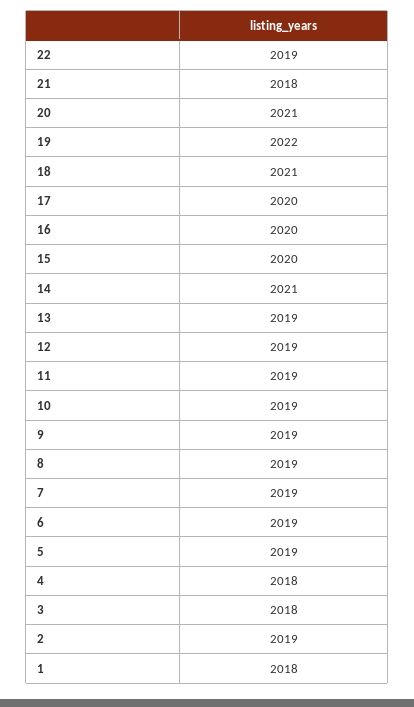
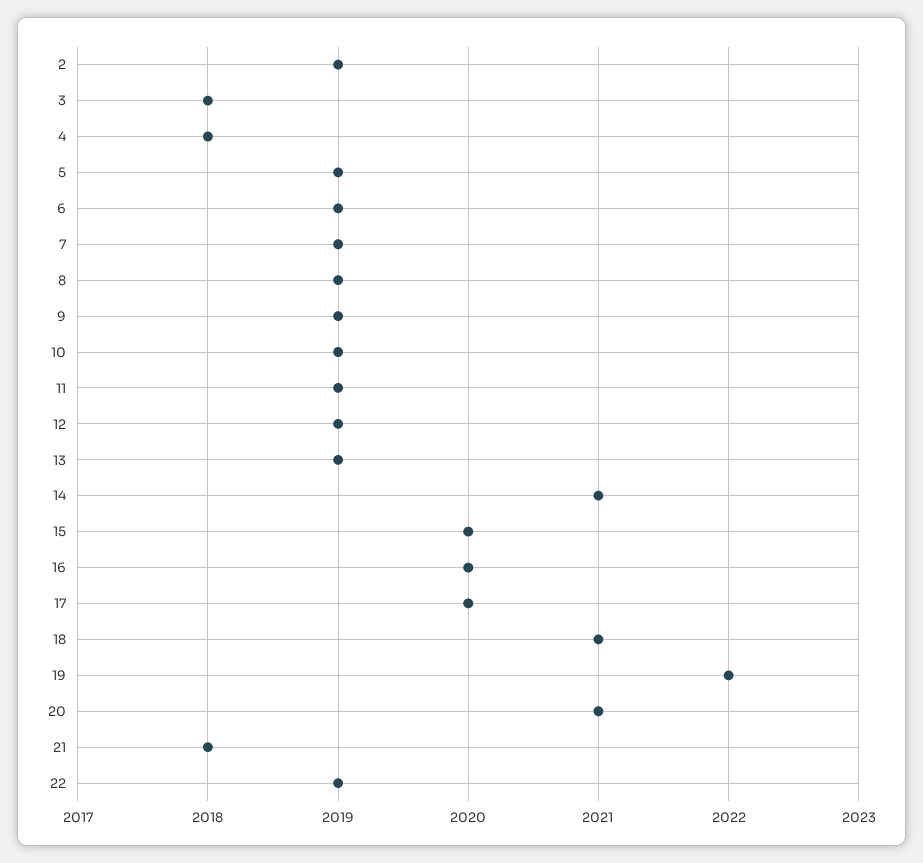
  {
    "22": 2019,
    "21": 2018,
    "20": 2021,
    "19": 2022,
    "18": 2021,
    "17": 2020,
    "16": 2020,
    "15": 2020,
    "14": 2021,
    "13": 2019,
    "12": 2019,
    "11": 2019,
    "10": 2019,
    "9": 2019,
    "8": 2019,
    "7": 2019,
    "6": 2019,
    "5": 2019,
    "4": 2018,
    "3": 2018,
-   "2": 2019,
+   "2": 2019
-   "1": 2018
  }

